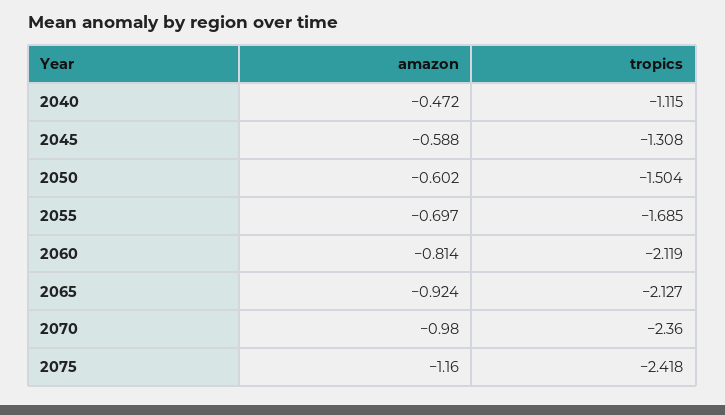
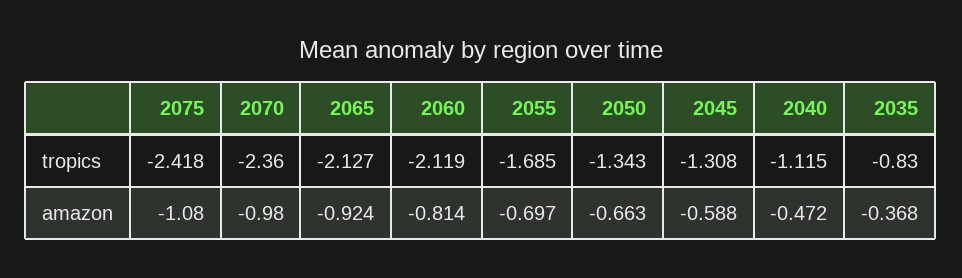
  {
    "amazon": {
      "2040": -0.472,
      "2045": -0.588,
-     "2050": -0.602,
+     "2050": -0.663,
      "2055": -0.697,
      "2060": -0.814,
      "2065": -0.924,
      "2070": -0.98,
-     "2075": -1.16
+     "2075": -1.08,
+     "2035": -0.368
    },
    "tropics": {
      "2040": -1.115,
      "2045": -1.308,
-     "2050": -1.504,
+     "2050": -1.343,
      "2055": -1.685,
      "2060": -2.119,
      "2065": -2.127,
      "2070": -2.36,
-     "2075": -2.418
+     "2075": -2.418,
+     "2035": -0.83
    }
  }

